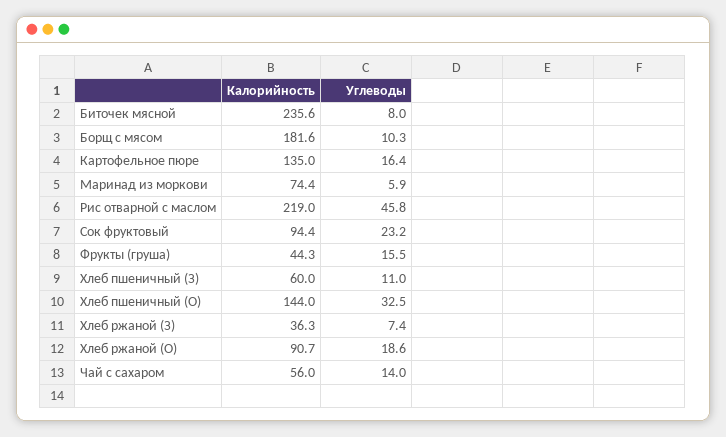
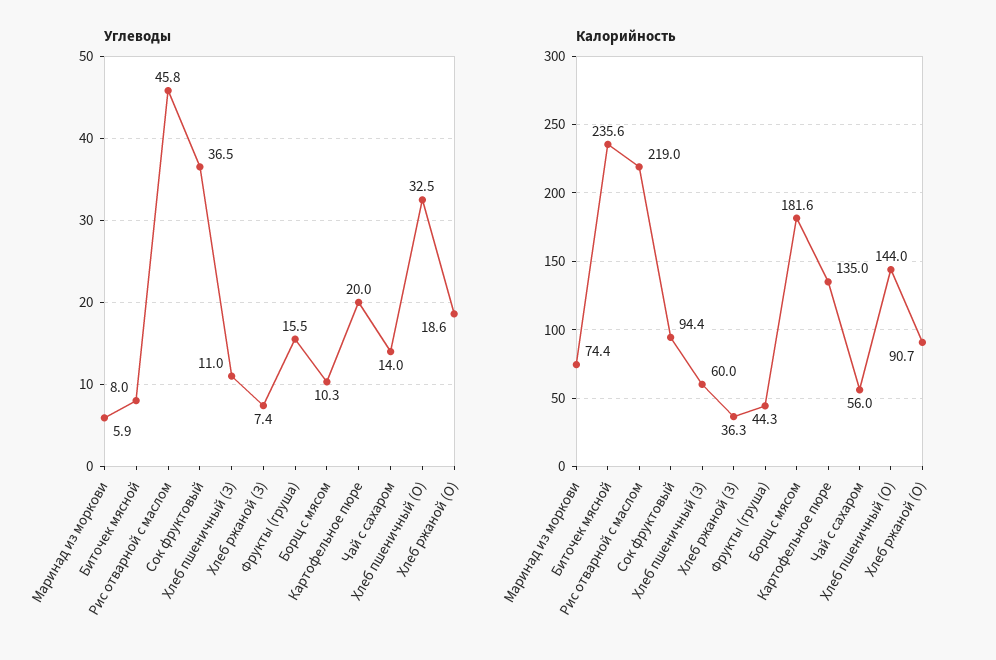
  {
    "Калорийность": {
      "Биточек мясной": 235.6,
      "Борщ с мясом": 181.6,
      "Картофельное пюре": 135,
      "Маринад из моркови": 74.4,
      "Рис отварной с маслом": 219,
      "Сок фруктовый": 94.4,
      "Фрукты (груша)": 44.3,
      "Хлеб пшеничный (З)": 60,
      "Хлеб пшеничный (О)": 144,
      "Хлеб ржаной (З)": 36.3,
      "Хлеб ржаной (О)": 90.7,
      "Чай с сахаром": 56
    },
    "Углеводы": {
      "Биточек мясной": 8,
      "Борщ с мясом": 10.3,
-     "Картофельное пюре": 16.4,
+     "Картофельное пюре": 20,
      "Маринад из моркови": 5.9,
      "Рис отварной с маслом": 45.8,
-     "Сок фруктовый": 23.2,
+     "Сок фруктовый": 36.5,
      "Фрукты (груша)": 15.5,
      "Хлеб пшеничный (З)": 11,
      "Хлеб пшеничный (О)": 32.5,
      "Хлеб ржаной (З)": 7.4,
      "Хлеб ржаной (О)": 18.6,
      "Чай с сахаром": 14
    }
  }

